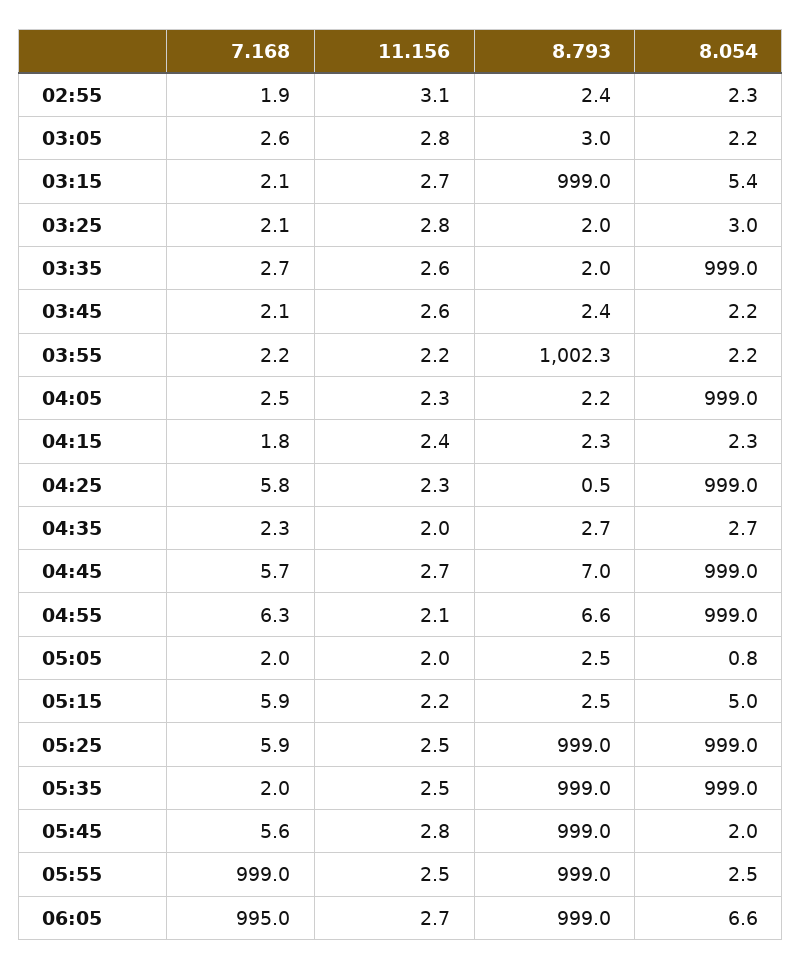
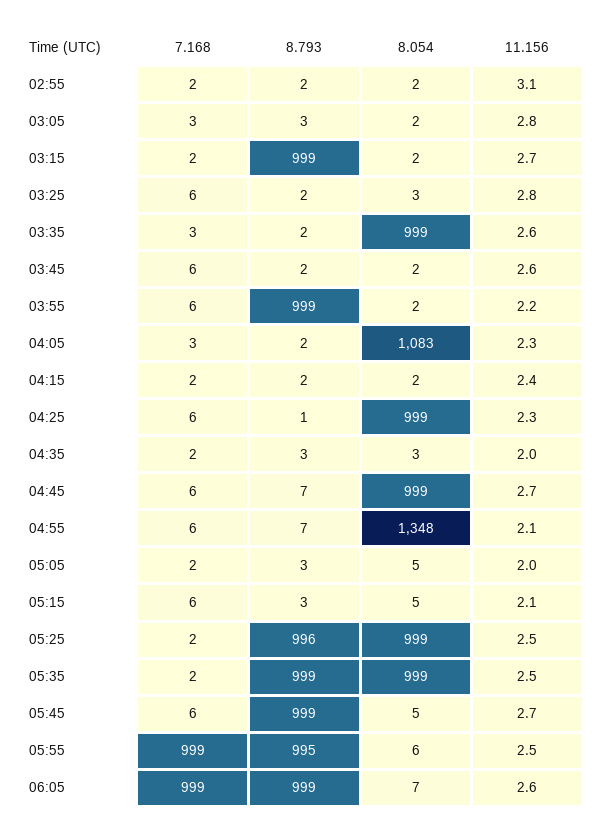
  {
    "7.168": {
      "02:55": 1.9,
      "03:05": 2.6,
      "03:15": 2.1,
-     "03:25": 2.1,
+     "03:25": 6,
      "03:35": 2.7,
-     "03:45": 2.1,
+     "03:45": 6,
-     "03:55": 2.2,
+     "03:55": 6,
      "04:05": 2.5,
      "04:15": 1.8,
      "04:25": 5.8,
      "04:35": 2.3,
      "04:45": 5.7,
      "04:55": 6.3,
      "05:05": 2,
      "05:15": 5.9,
-     "05:25": 5.9,
+     "05:25": 2,
      "05:35": 2,
      "05:45": 5.6,
      "05:55": 999,
-     "06:05": 995
+     "06:05": 999
    },
    "11.156": {
      "02:55": 3.1,
      "03:05": 2.8,
      "03:15": 2.7,
      "03:25": 2.8,
      "03:35": 2.6,
      "03:45": 2.6,
      "03:55": 2.2,
      "04:05": 2.3,
      "04:15": 2.4,
      "04:25": 2.3,
      "04:35": 2,
      "04:45": 2.7,
      "04:55": 2.1,
      "05:05": 2,
-     "05:15": 2.2,
+     "05:15": 2.1,
      "05:25": 2.5,
      "05:35": 2.5,
-     "05:45": 2.8,
+     "05:45": 2.7,
      "05:55": 2.5,
-     "06:05": 2.7
+     "06:05": 2.6
    },
    "8.793": {
      "02:55": 2.4,
      "03:05": 3,
      "03:15": 999,
      "03:25": 2,
      "03:35": 2,
      "03:45": 2.4,
-     "03:55": 1002.3,
+     "03:55": 999,
      "04:05": 2.2,
      "04:15": 2.3,
      "04:25": 0.5,
      "04:35": 2.7,
      "04:45": 7,
      "04:55": 6.6,
      "05:05": 2.5,
      "05:15": 2.5,
-     "05:25": 999,
+     "05:25": 996,
      "05:35": 999,
      "05:45": 999,
-     "05:55": 999,
+     "05:55": 995,
      "06:05": 999
    },
    "8.054": {
      "02:55": 2.3,
      "03:05": 2.2,
-     "03:15": 5.4,
+     "03:15": 2,
      "03:25": 3,
      "03:35": 999,
      "03:45": 2.2,
      "03:55": 2.2,
-     "04:05": 999,
+     "04:05": 1083,
      "04:15": 2.3,
      "04:25": 999,
      "04:35": 2.7,
      "04:45": 999,
-     "04:55": 999,
+     "04:55": 1348,
-     "05:05": 0.8,
+     "05:05": 5,
      "05:15": 5,
      "05:25": 999,
      "05:35": 999,
-     "05:45": 2,
+     "05:45": 5,
-     "05:55": 2.5,
+     "05:55": 6,
      "06:05": 6.6
    }
  }

